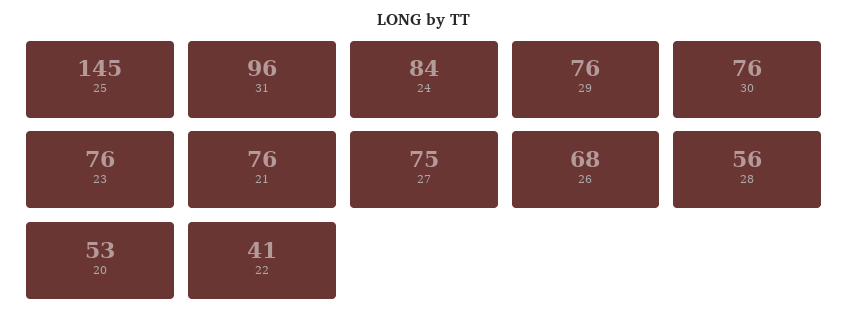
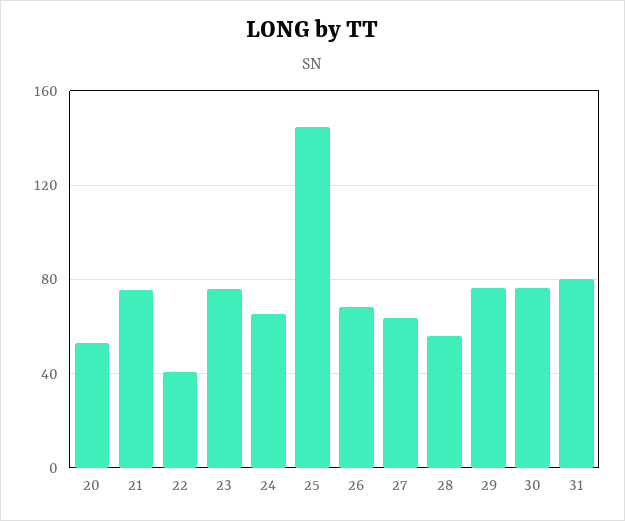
  {
    "25": 145,
-   "31": 96,
+   "31": 80,
-   "24": 84,
+   "24": 65,
    "29": 76,
    "30": 76,
    "23": 76,
    "21": 76,
-   "27": 75,
+   "27": 65,
    "26": 68,
    "28": 56,
    "20": 53,
    "22": 41
  }

